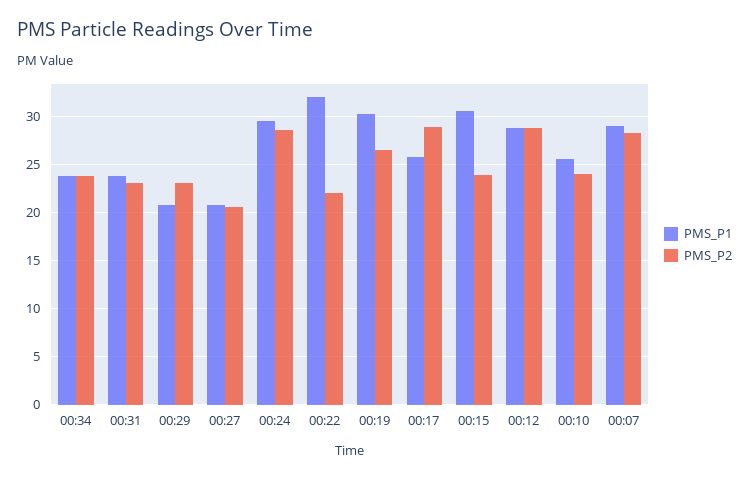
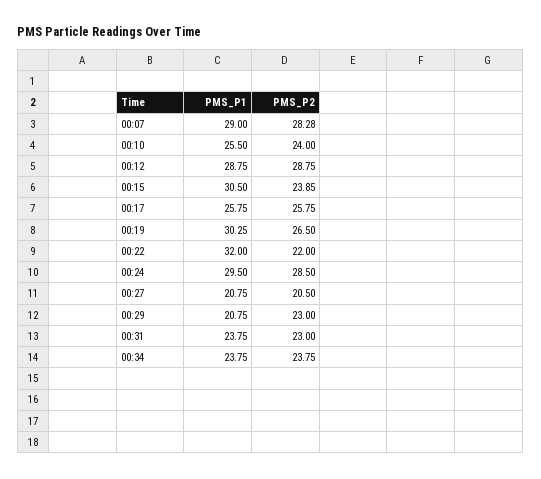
  {
    "PMS_P1": {
      "00:34": 23.75,
      "00:31": 23.75,
      "00:29": 20.75,
      "00:27": 20.75,
      "00:24": 29.5,
      "00:22": 32,
      "00:19": 30.25,
      "00:17": 25.75,
      "00:15": 30.5,
      "00:12": 28.75,
      "00:10": 25.5,
      "00:07": 29
    },
    "PMS_P2": {
      "00:34": 23.75,
      "00:31": 23,
      "00:29": 23,
      "00:27": 20.5,
      "00:24": 28.5,
      "00:22": 22,
      "00:19": 26.5,
-     "00:17": 29,
+     "00:17": 25.75,
      "00:15": 23.85,
      "00:12": 28.75,
      "00:10": 24,
      "00:07": 28.28
    }
  }

